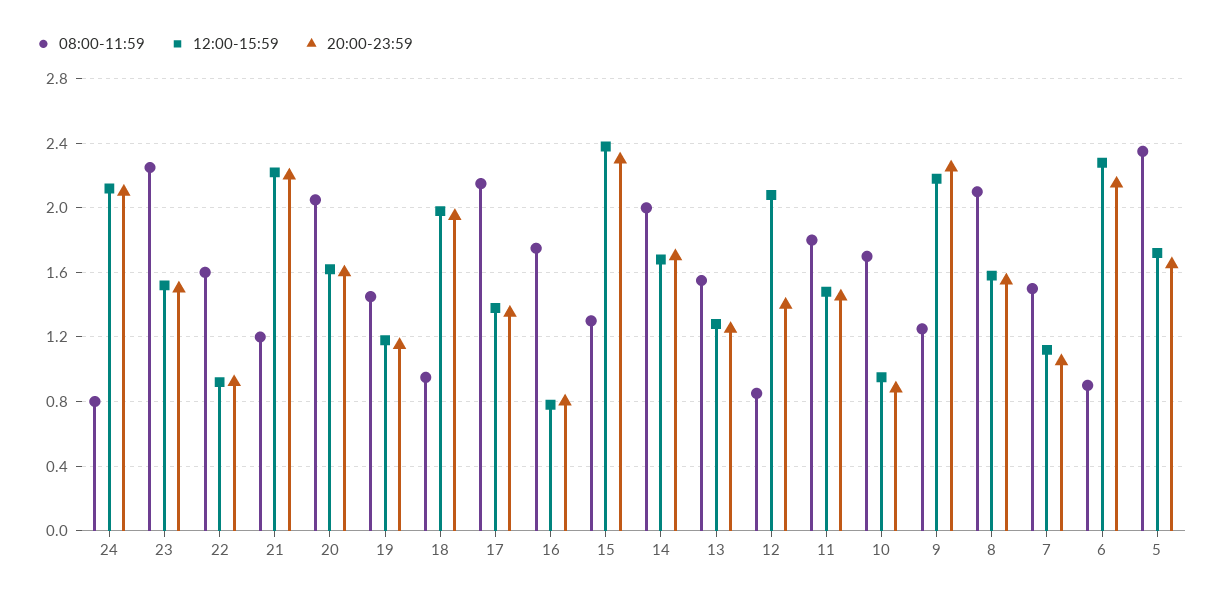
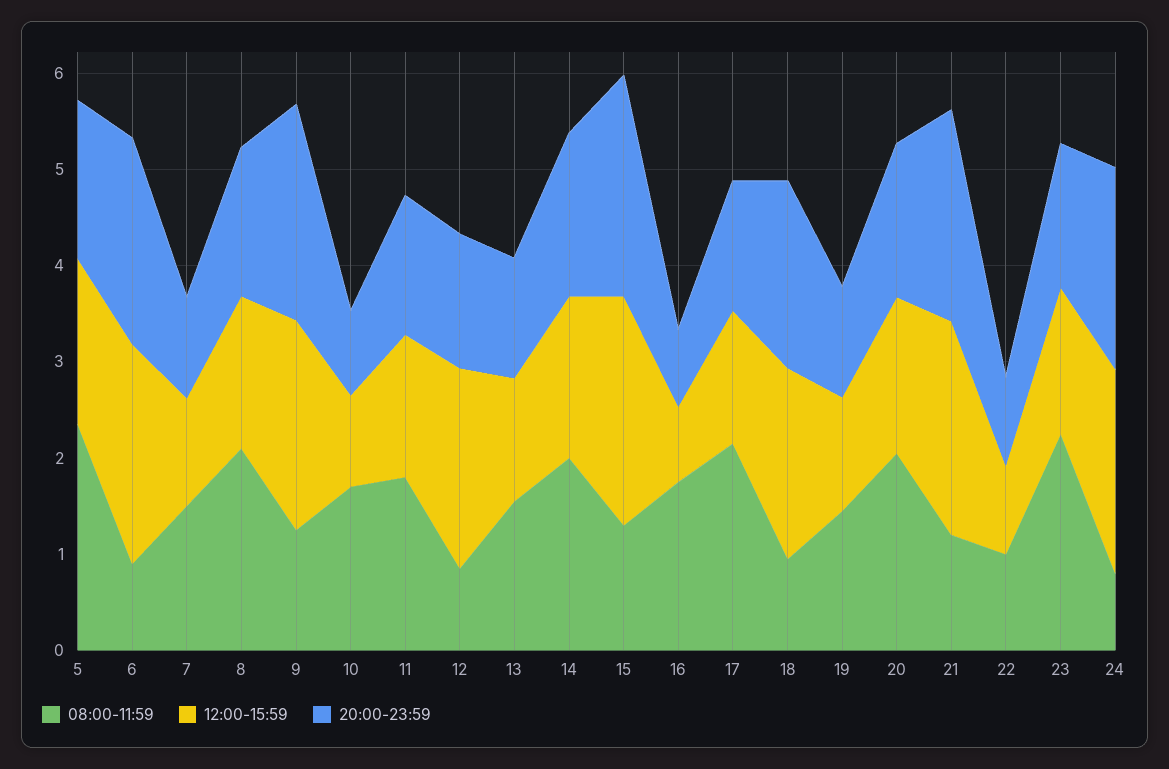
  {
    "08:00-11:59": {
      "24": 0.8,
      "23": 2.25,
-     "22": 1.6,
+     "22": 1,
      "21": 1.2,
      "20": 2.05,
      "19": 1.45,
      "18": 0.95,
      "17": 2.15,
      "16": 1.75,
      "15": 1.3,
      "14": 2,
      "13": 1.55,
      "12": 0.85,
      "11": 1.8,
      "10": 1.7,
      "9": 1.25,
      "8": 2.1,
      "7": 1.5,
      "6": 0.9,
      "5": 2.35
    },
    "12:00-15:59": {
      "24": 2.1,
      "23": 1.5,
      "22": 0.9,
      "21": 2.2,
      "20": 1.6,
      "19": 1.2,
      "18": 2,
      "17": 1.4,
      "16": 0.8,
      "15": 2.4,
      "14": 1.7,
      "13": 1.3,
      "12": 2.1,
      "11": 1.5,
      "10": 0.95,
      "9": 2.2,
      "8": 1.6,
      "7": 1.1,
      "6": 2.3,
      "5": 1.7
    },
    "20:00-23:59": {
      "24": 2.1,
      "23": 1.5,
      "22": 0.9,
      "21": 2.2,
      "20": 1.6,
      "19": 1.15,
      "18": 1.95,
      "17": 1.35,
      "16": 0.8,
      "15": 2.3,
      "14": 1.7,
      "13": 1.25,
      "12": 1.4,
      "11": 1.45,
      "10": 0.9,
      "9": 2.25,
      "8": 1.55,
      "7": 1.05,
      "6": 2.15,
      "5": 1.65
    }
  }

